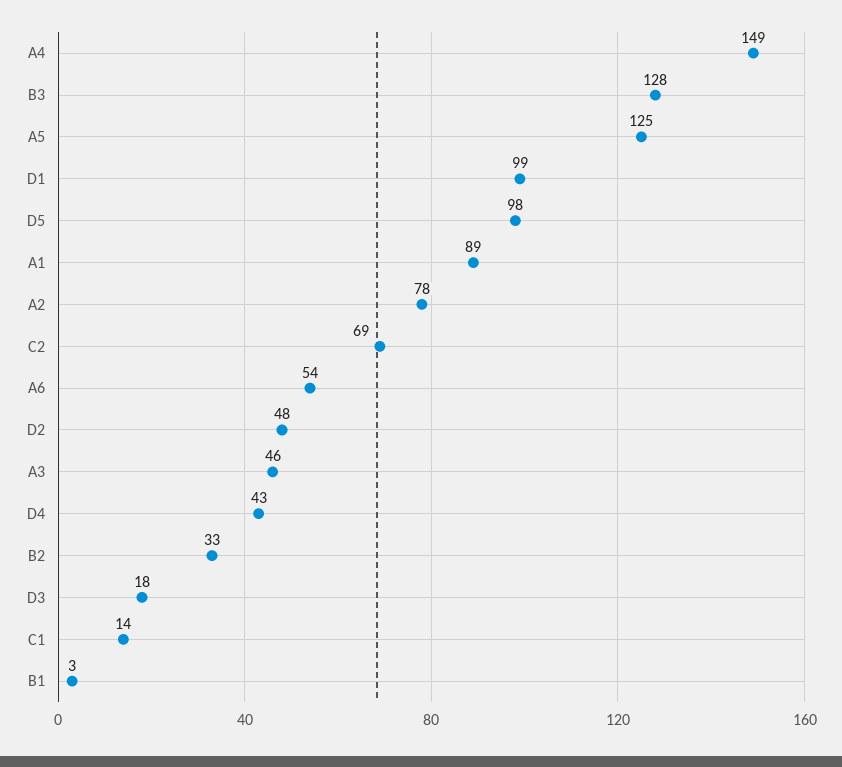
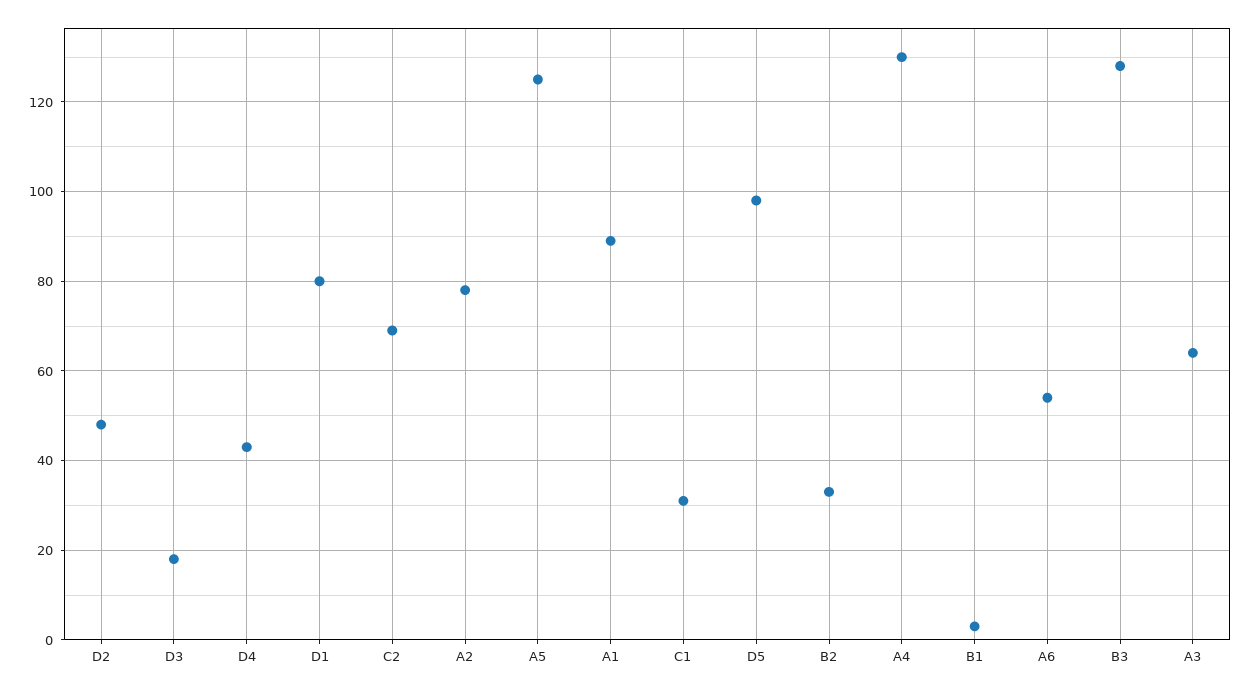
  {
-   "A4": 149,
+   "A4": 130,
    "B3": 128,
    "A5": 125,
-   "D1": 99,
+   "D1": 80,
    "D5": 98,
    "A1": 89,
    "A2": 78,
    "C2": 69,
    "A6": 54,
    "D2": 48,
-   "A3": 46,
+   "A3": 65,
    "D4": 43,
    "B2": 33,
    "D3": 18,
-   "C1": 14,
+   "C1": 30,
    "B1": 3
  }

